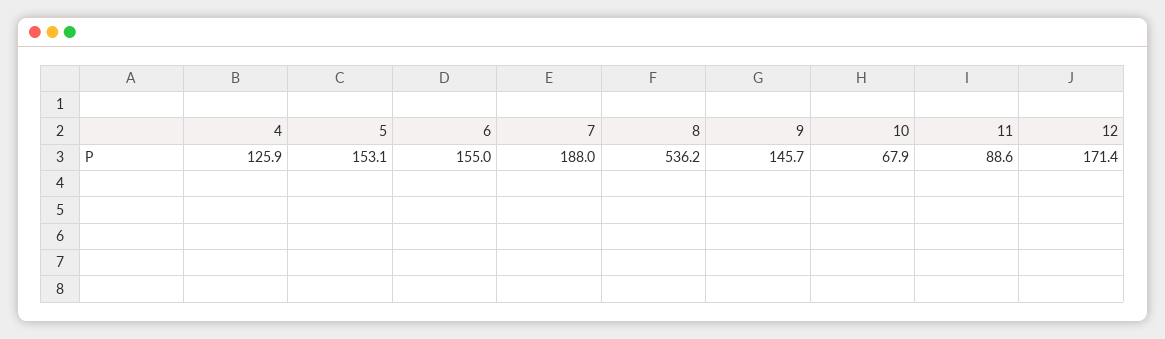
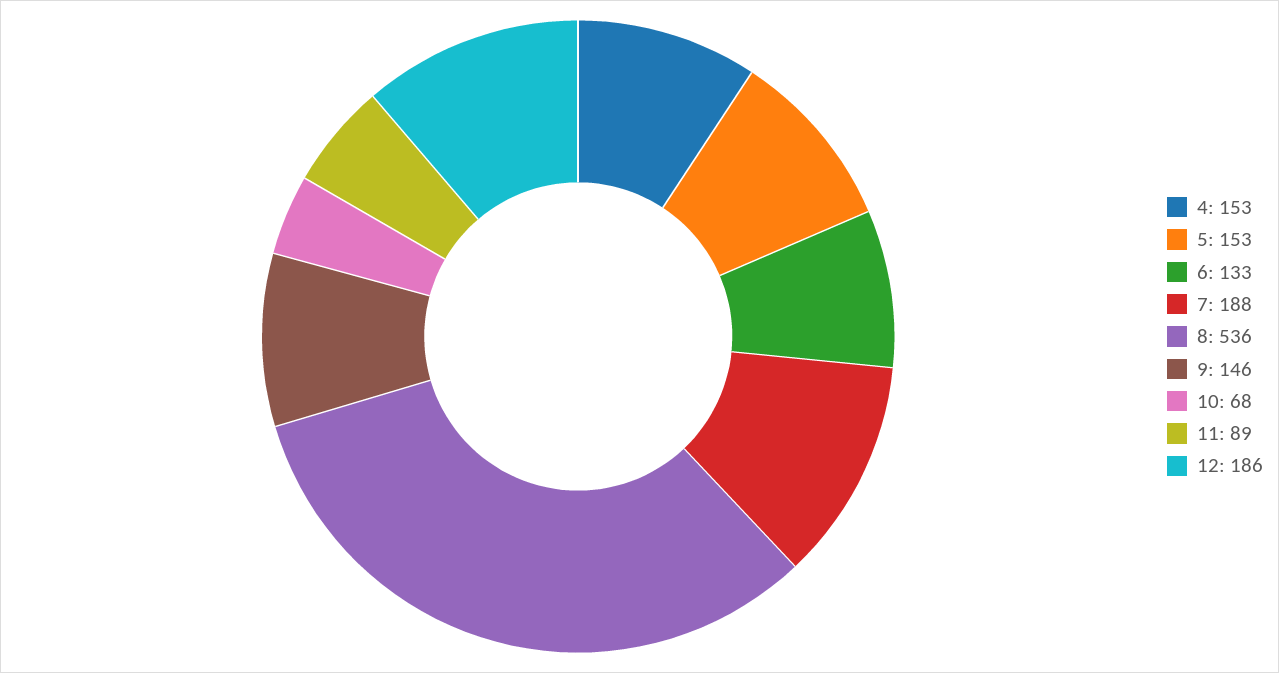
  {
-   "4": 125.9,
+   "4": 153,
    "5": 153.1,
-   "6": 155,
+   "6": 133,
    "7": 188,
    "8": 536.2,
    "9": 145.7,
    "10": 67.9,
    "11": 88.6,
-   "12": 171.4
+   "12": 186
  }

